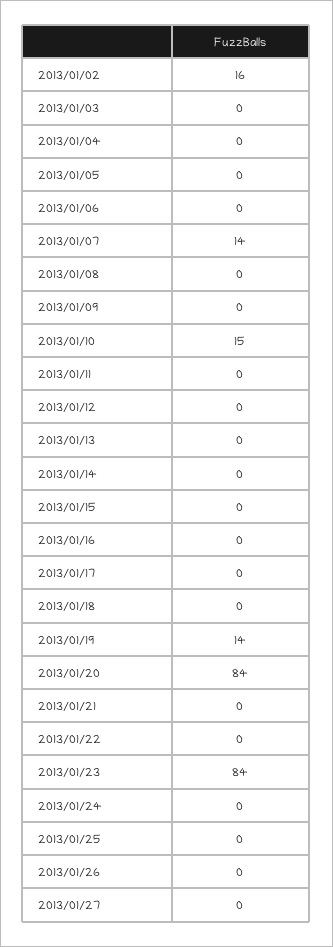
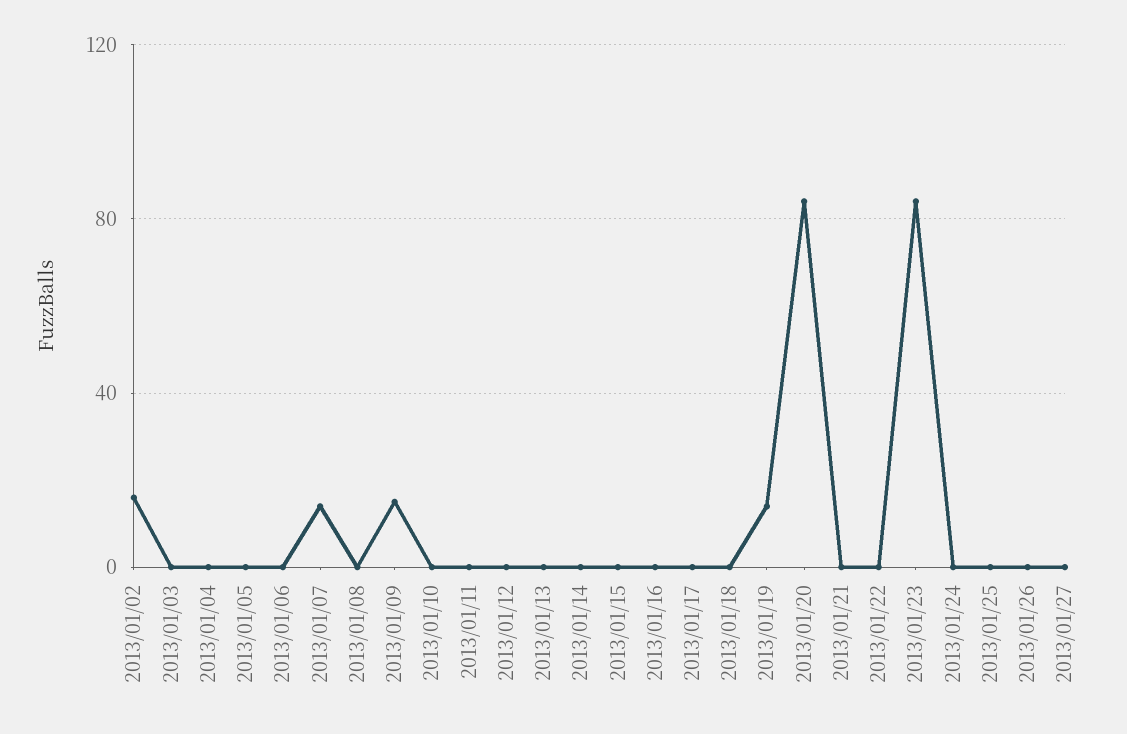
  {
    "2013/01/02": 16,
    "2013/01/03": 0,
    "2013/01/04": 0,
    "2013/01/05": 0,
    "2013/01/06": 0,
    "2013/01/07": 14,
    "2013/01/08": 0,
-   "2013/01/09": 0,
+   "2013/01/09": 15,
-   "2013/01/10": 15,
+   "2013/01/10": 0,
    "2013/01/11": 0,
    "2013/01/12": 0,
    "2013/01/13": 0,
    "2013/01/14": 0,
    "2013/01/15": 0,
    "2013/01/16": 0,
    "2013/01/17": 0,
    "2013/01/18": 0,
    "2013/01/19": 14,
    "2013/01/20": 84,
    "2013/01/21": 0,
    "2013/01/22": 0,
    "2013/01/23": 84,
    "2013/01/24": 0,
    "2013/01/25": 0,
    "2013/01/26": 0,
    "2013/01/27": 0
  }

